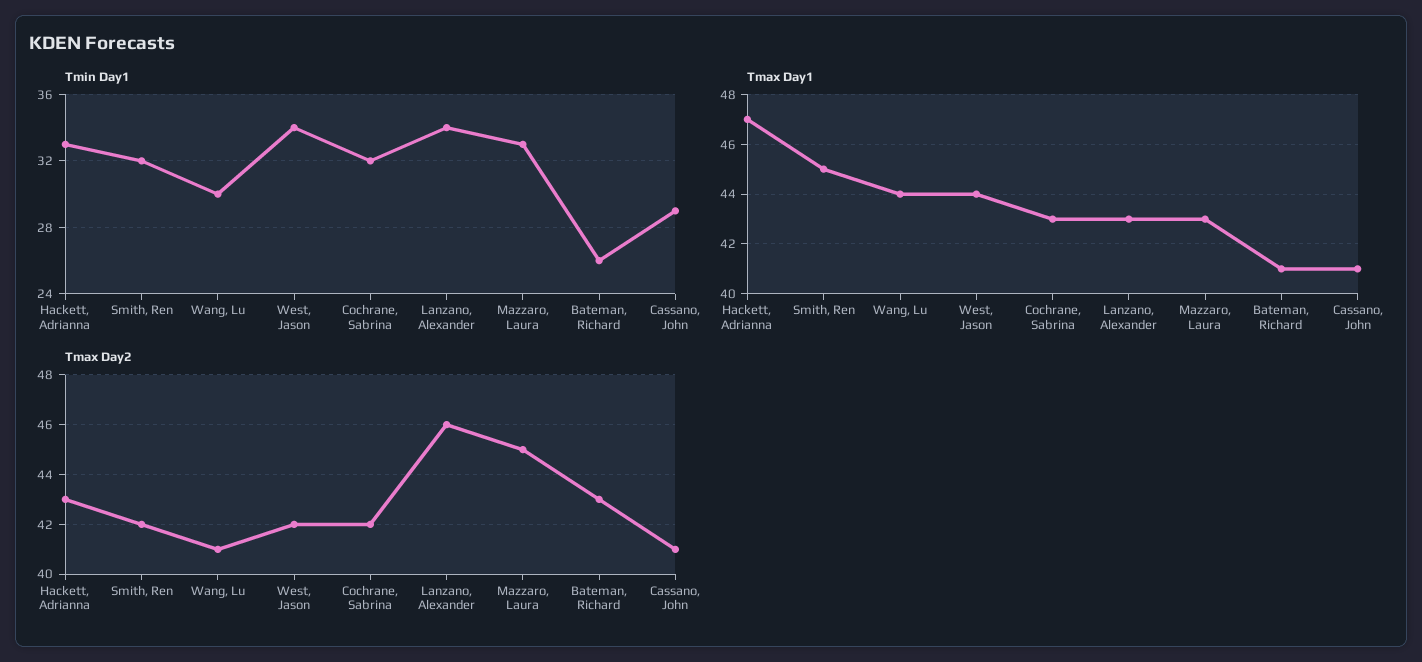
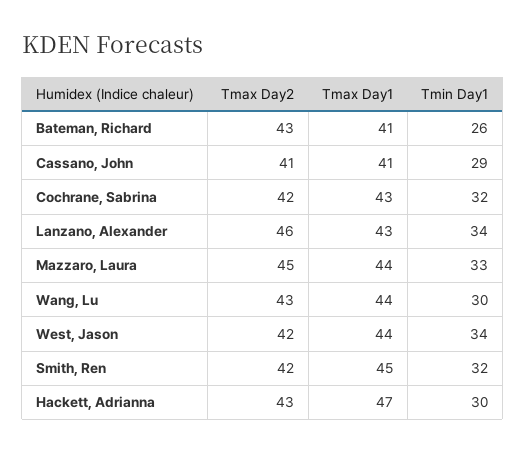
  {
    "Tmin Day1": {
-     "Hackett, Adrianna": 33,
+     "Hackett, Adrianna": 30,
      "Smith, Ren": 32,
      "Wang, Lu": 30,
      "West, Jason": 34,
      "Cochrane, Sabrina": 32,
      "Lanzano, Alexander": 34,
      "Mazzaro, Laura": 33,
      "Bateman, Richard": 26,
      "Cassano, John": 29
    },
    "Tmax Day1": {
      "Hackett, Adrianna": 47,
      "Smith, Ren": 45,
      "Wang, Lu": 44,
      "West, Jason": 44,
      "Cochrane, Sabrina": 43,
      "Lanzano, Alexander": 43,
-     "Mazzaro, Laura": 43,
+     "Mazzaro, Laura": 44,
      "Bateman, Richard": 41,
      "Cassano, John": 41
    },
    "Tmax Day2": {
      "Hackett, Adrianna": 43,
      "Smith, Ren": 42,
-     "Wang, Lu": 41,
+     "Wang, Lu": 43,
      "West, Jason": 42,
      "Cochrane, Sabrina": 42,
      "Lanzano, Alexander": 46,
      "Mazzaro, Laura": 45,
      "Bateman, Richard": 43,
      "Cassano, John": 41
    }
  }

